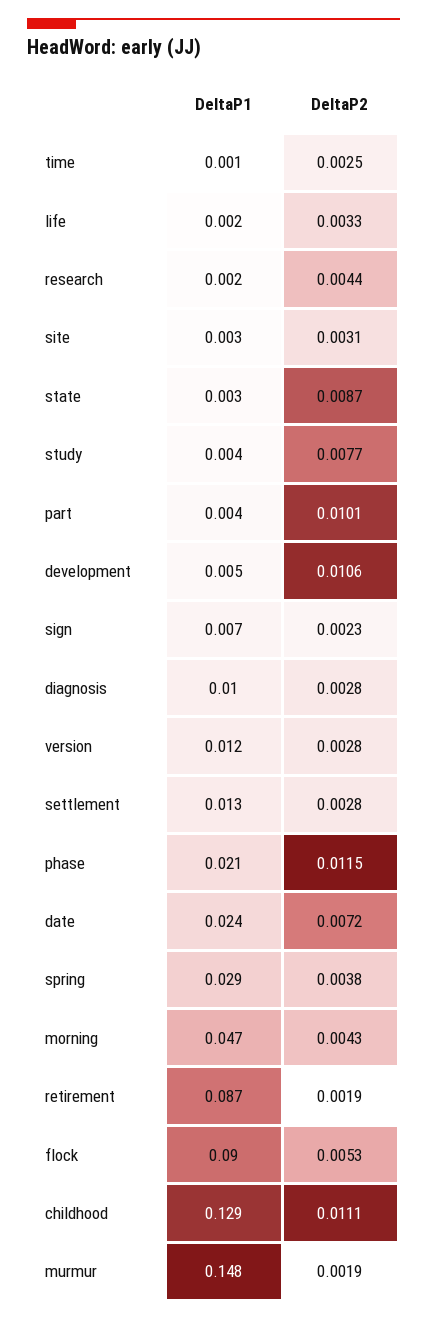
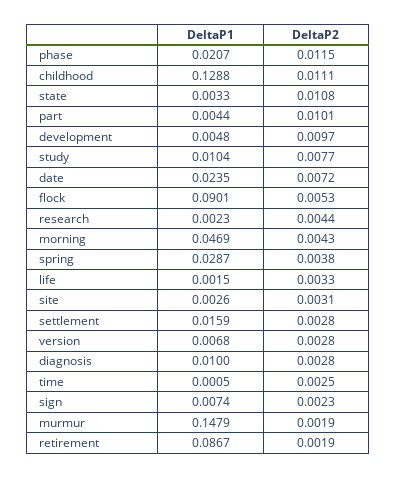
  {
    "DeltaP1": {
      "time": 0.0005,
      "life": 0.0015,
      "research": 0.0023,
      "site": 0.0026,
      "state": 0.0033,
-     "study": 0.004,
+     "study": 0.0104,
      "part": 0.0044,
      "development": 0.0048,
      "sign": 0.0074,
      "diagnosis": 0.01,
-     "version": 0.012,
+     "version": 0.0068,
-     "settlement": 0.013,
+     "settlement": 0.0159,
      "phase": 0.0207,
      "date": 0.0235,
      "spring": 0.0287,
      "morning": 0.0469,
      "retirement": 0.0867,
      "flock": 0.0901,
      "childhood": 0.1288,
      "murmur": 0.1479
    },
    "DeltaP2": {
      "time": 0.0025,
      "life": 0.0033,
      "research": 0.0044,
      "site": 0.0031,
-     "state": 0.0087,
+     "state": 0.0108,
      "study": 0.0077,
      "part": 0.0101,
-     "development": 0.0106,
+     "development": 0.0097,
      "sign": 0.0023,
      "diagnosis": 0.0028,
      "version": 0.0028,
      "settlement": 0.0028,
      "phase": 0.0115,
      "date": 0.0072,
      "spring": 0.0038,
      "morning": 0.0043,
      "retirement": 0.0019,
      "flock": 0.0053,
      "childhood": 0.0111,
      "murmur": 0.0019
    }
  }

